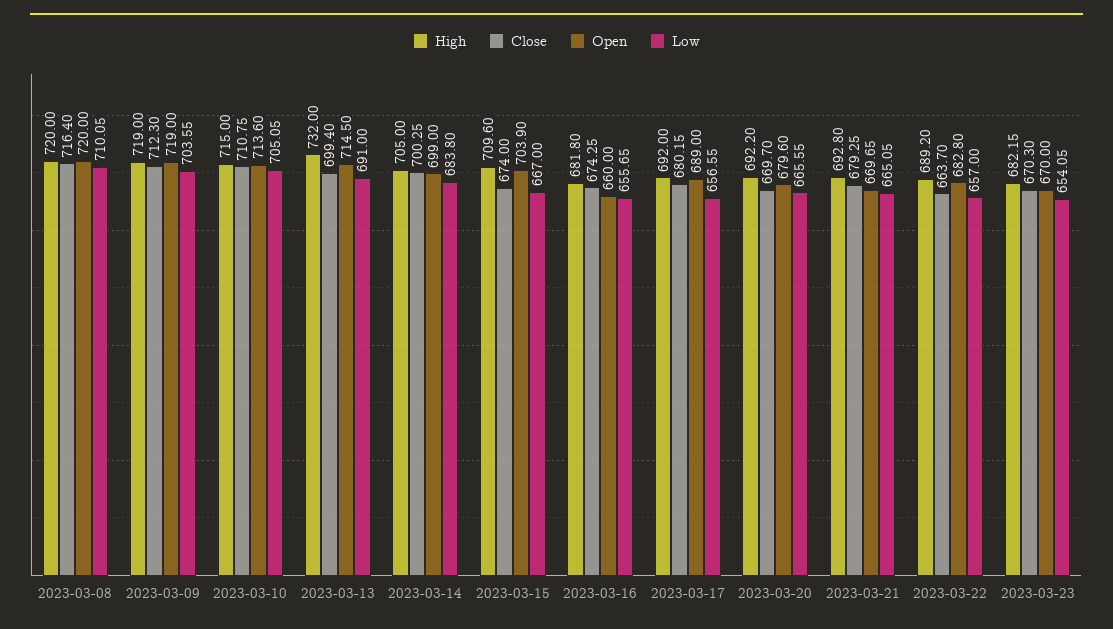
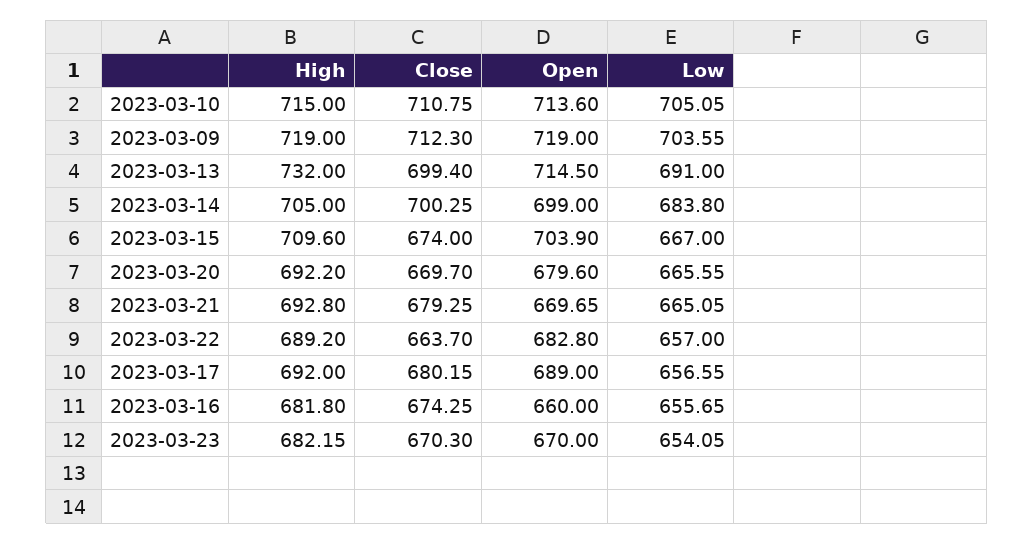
  {
    "High": {
-     "2023-03-08": 720,
      "2023-03-09": 719,
      "2023-03-10": 715,
      "2023-03-13": 732,
      "2023-03-14": 705,
      "2023-03-15": 709.6,
      "2023-03-16": 681.8,
      "2023-03-17": 692,
      "2023-03-20": 692.2,
      "2023-03-21": 692.8,
      "2023-03-22": 689.2,
      "2023-03-23": 682.15
    },
    "Close": {
-     "2023-03-08": 716.4,
      "2023-03-09": 712.3,
      "2023-03-10": 710.75,
      "2023-03-13": 699.4,
      "2023-03-14": 700.25,
      "2023-03-15": 674,
      "2023-03-16": 674.25,
      "2023-03-17": 680.15,
      "2023-03-20": 669.7,
      "2023-03-21": 679.25,
      "2023-03-22": 663.7,
      "2023-03-23": 670.3
    },
    "Open": {
-     "2023-03-08": 720,
      "2023-03-09": 719,
      "2023-03-10": 713.6,
      "2023-03-13": 714.5,
      "2023-03-14": 699,
      "2023-03-15": 703.9,
      "2023-03-16": 660,
      "2023-03-17": 689,
      "2023-03-20": 679.6,
      "2023-03-21": 669.65,
      "2023-03-22": 682.8,
      "2023-03-23": 670
    },
    "Low": {
-     "2023-03-08": 710.05,
      "2023-03-09": 703.55,
      "2023-03-10": 705.05,
      "2023-03-13": 691,
      "2023-03-14": 683.8,
      "2023-03-15": 667,
      "2023-03-16": 655.65,
      "2023-03-17": 656.55,
      "2023-03-20": 665.55,
      "2023-03-21": 665.05,
      "2023-03-22": 657,
      "2023-03-23": 654.05
    }
  }

